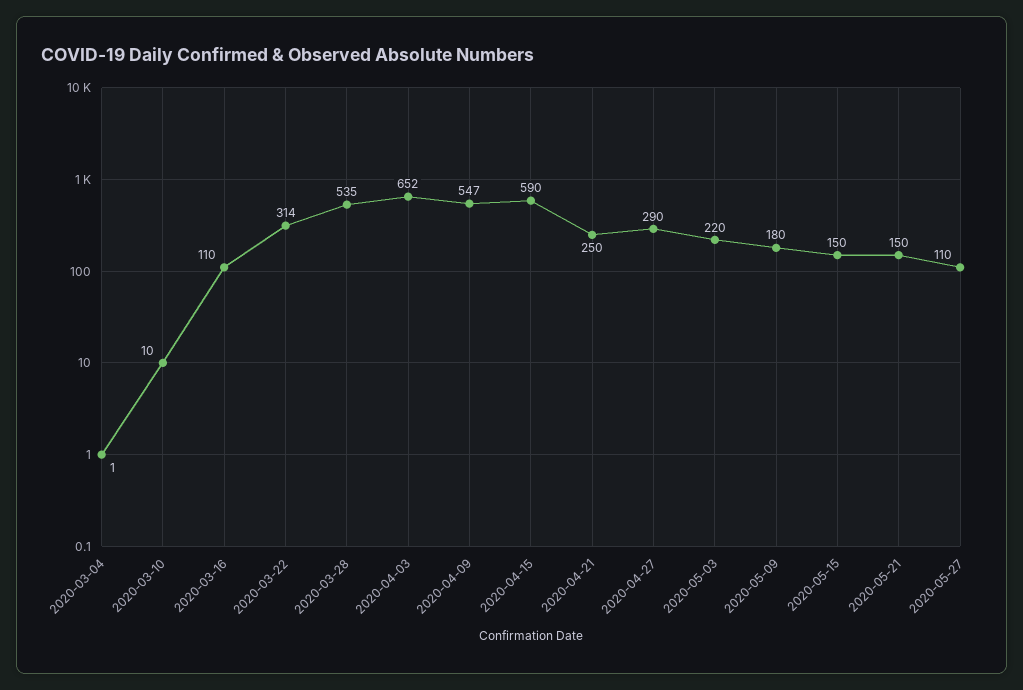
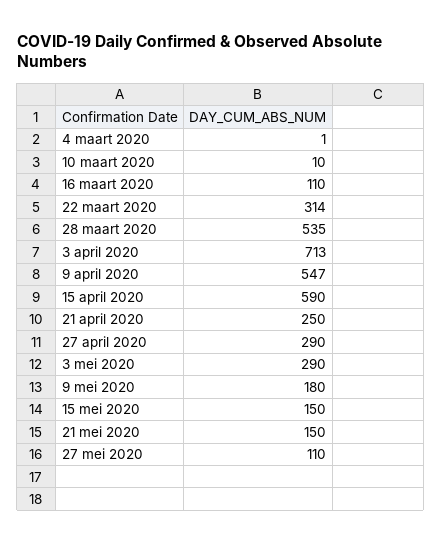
  {
    "2020-03-04": 1,
    "2020-03-10": 10,
    "2020-03-16": 110,
    "2020-03-22": 314,
    "2020-03-28": 535,
-   "2020-04-03": 652,
+   "2020-04-03": 713,
    "2020-04-09": 547,
    "2020-04-15": 590,
    "2020-04-21": 250,
    "2020-04-27": 290,
-   "2020-05-03": 220,
+   "2020-05-03": 290,
    "2020-05-09": 180,
    "2020-05-15": 150,
    "2020-05-21": 150,
    "2020-05-27": 110
  }

